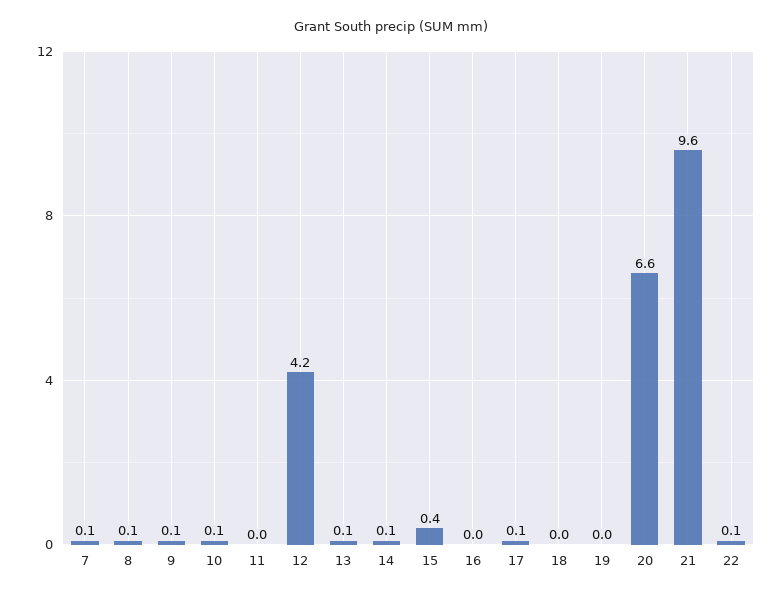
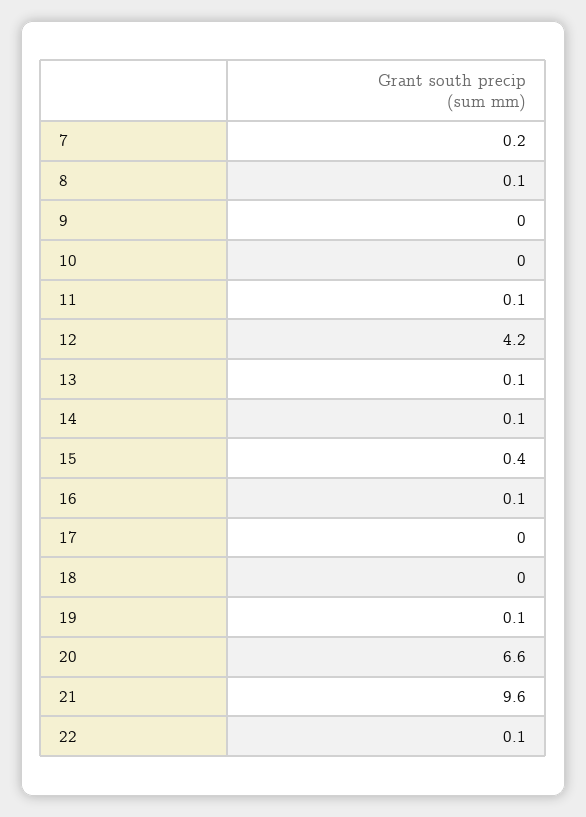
  {
-   "7": 0.1,
+   "7": 0.2,
    "8": 0.1,
-   "9": 0.1,
+   "9": 0,
-   "10": 0.1,
+   "10": 0,
-   "11": 0,
+   "11": 0.1,
    "12": 4.2,
    "13": 0.1,
    "14": 0.1,
    "15": 0.4,
-   "16": 0,
+   "16": 0.1,
-   "17": 0.1,
+   "17": 0,
    "18": 0,
-   "19": 0,
+   "19": 0.1,
    "20": 6.6,
    "21": 9.6,
    "22": 0.1
  }

